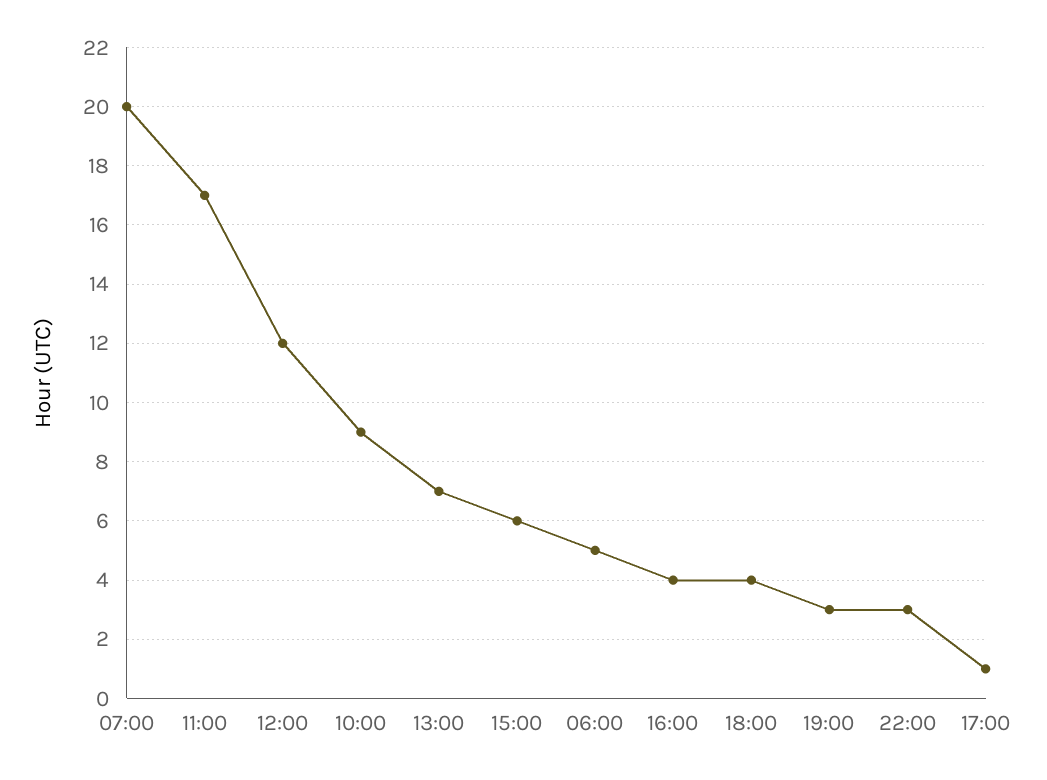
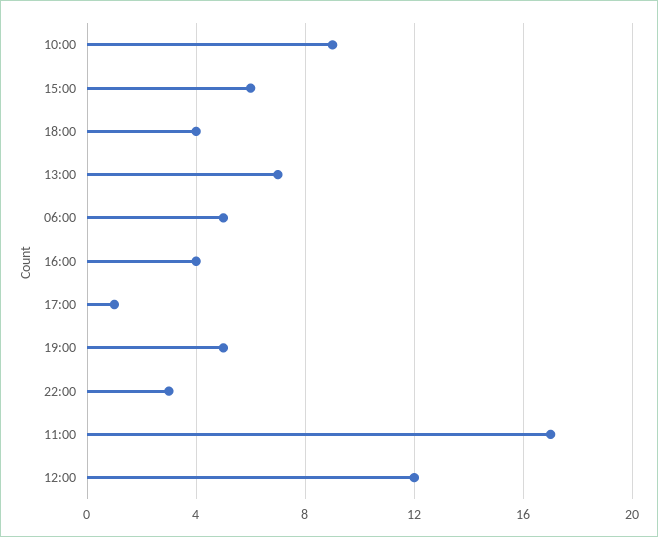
  {
-   "07:00": 20,
    "11:00": 17,
    "12:00": 12,
    "10:00": 9,
    "13:00": 7,
    "15:00": 6,
    "06:00": 5,
    "16:00": 4,
    "18:00": 4,
-   "19:00": 3,
+   "19:00": 5,
    "22:00": 3,
    "17:00": 1
  }

